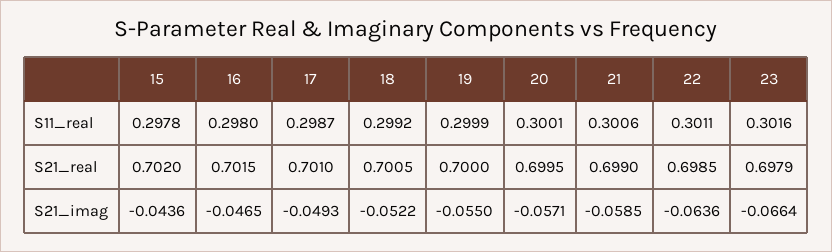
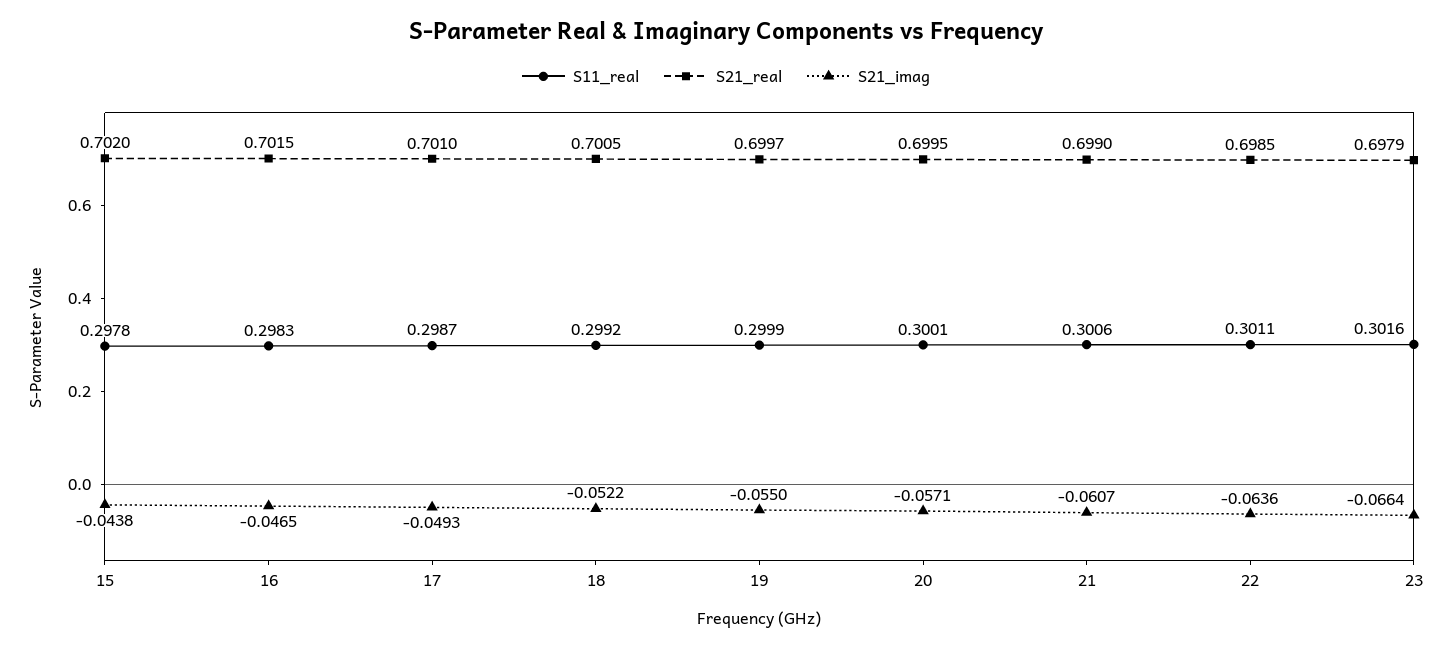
  {
    "S11_real": {
      "15": 0.2978,
-     "16": 0.298,
+     "16": 0.2983,
      "17": 0.2987,
      "18": 0.2992,
      "19": 0.2999,
      "20": 0.3001,
      "21": 0.3006,
      "22": 0.3011,
      "23": 0.3016
    },
    "S21_real": {
      "15": 0.702,
      "16": 0.7015,
      "17": 0.701,
      "18": 0.7005,
-     "19": 0.7,
+     "19": 0.6997,
      "20": 0.6995,
      "21": 0.699,
      "22": 0.6985,
      "23": 0.6979
    },
    "S21_imag": {
-     "15": -0.0436,
+     "15": -0.0438,
      "16": -0.0465,
      "17": -0.0493,
      "18": -0.0522,
      "19": -0.055,
      "20": -0.0571,
-     "21": -0.0585,
+     "21": -0.0607,
      "22": -0.0636,
      "23": -0.0664
    }
  }

